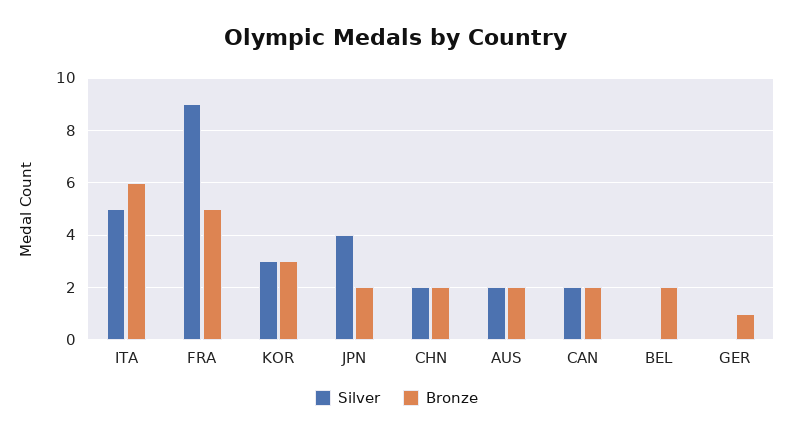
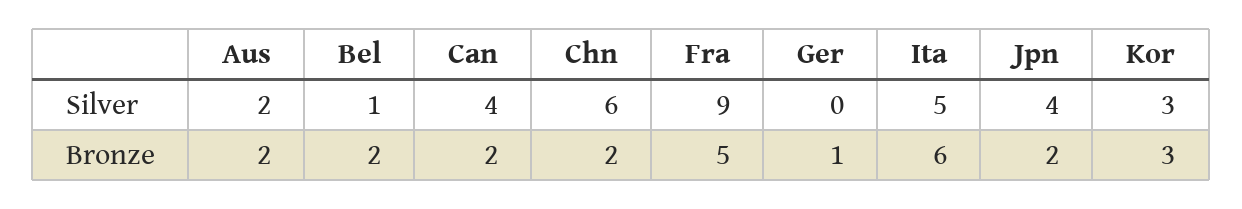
  {
    "Silver": {
      "ITA": 5,
      "FRA": 9,
      "KOR": 3,
      "JPN": 4,
-     "CHN": 2,
+     "CHN": 6,
      "AUS": 2,
-     "CAN": 2,
+     "CAN": 4,
-     "BEL": 0,
+     "BEL": 1,
      "GER": 0
    },
    "Bronze": {
      "ITA": 6,
      "FRA": 5,
      "KOR": 3,
      "JPN": 2,
      "CHN": 2,
      "AUS": 2,
      "CAN": 2,
      "BEL": 2,
      "GER": 1
    }
  }

